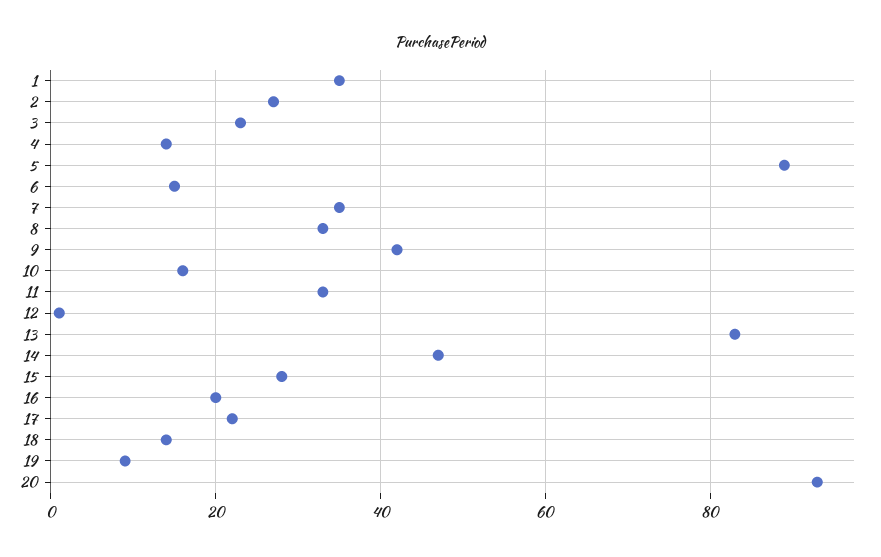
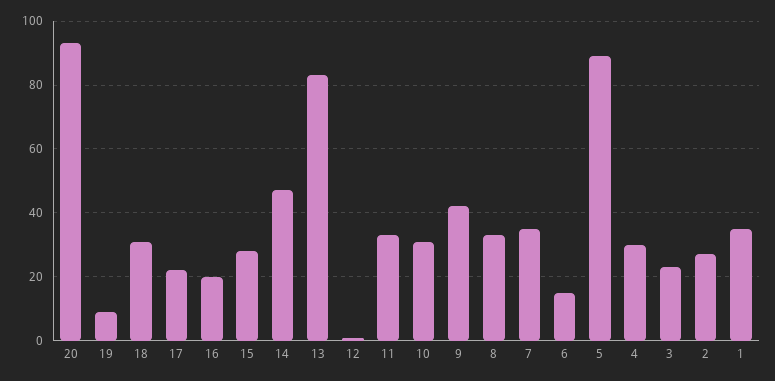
  {
    "1": 35,
    "2": 25,
    "3": 25,
-   "4": 15,
+   "4": 30,
    "5": 90,
    "6": 15,
    "7": 35,
    "8": 35,
    "9": 40,
-   "10": 15,
+   "10": 30,
    "11": 35,
    "12": 0,
    "13": 85,
    "14": 45,
    "15": 30,
    "16": 20,
    "17": 20,
-   "18": 15,
+   "18": 30,
    "19": 10,
    "20": 95
  }

